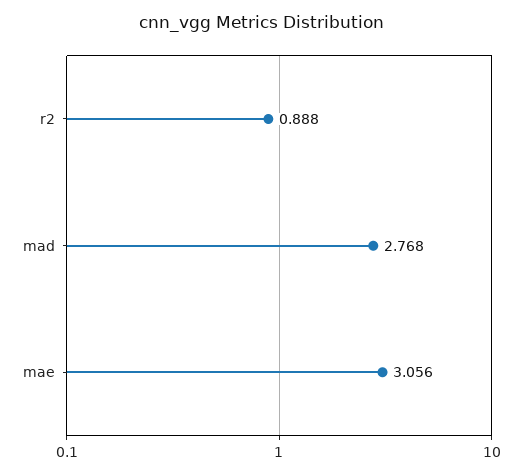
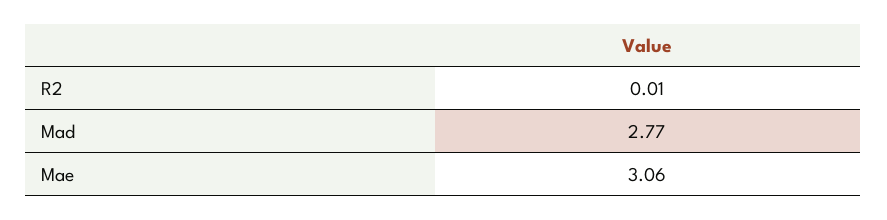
  {
-   "r2": 0.888,
+   "r2": 0.01,
    "mad": 2.768,
    "mae": 3.056
  }

